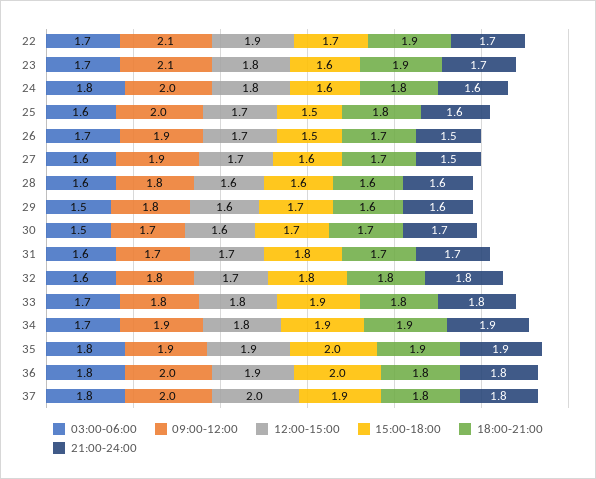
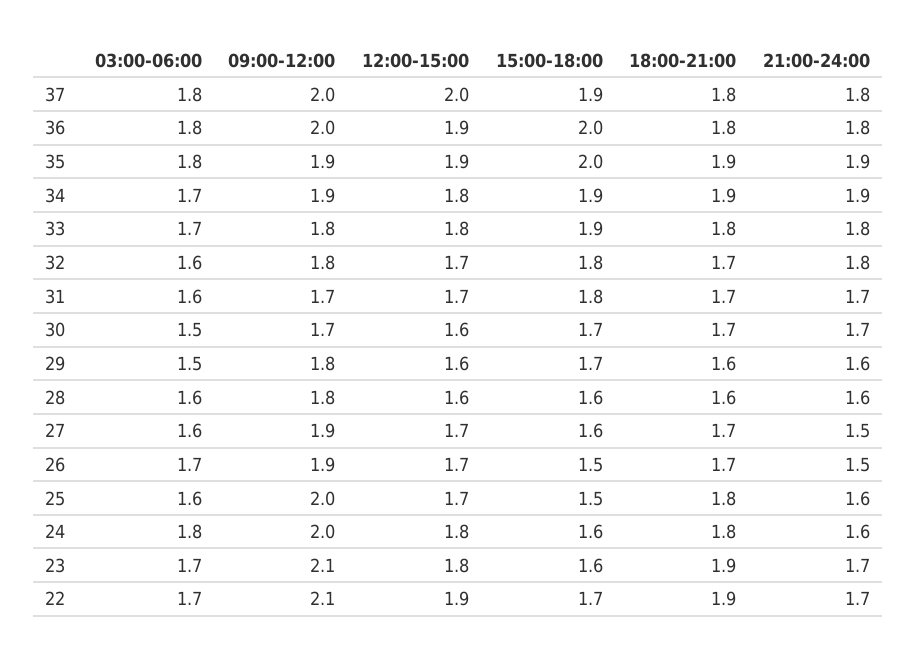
  {
    "03:00-06:00": {
      "22": 1.7,
      "23": 1.7,
      "24": 1.8,
      "25": 1.6,
      "26": 1.7,
      "27": 1.6,
      "28": 1.6,
      "29": 1.5,
      "30": 1.5,
      "31": 1.6,
      "32": 1.6,
      "33": 1.7,
      "34": 1.7,
      "35": 1.8,
      "36": 1.8,
      "37": 1.8
    },
    "09:00-12:00": {
      "22": 2.1,
      "23": 2.1,
      "24": 2,
      "25": 2,
      "26": 1.9,
      "27": 1.9,
      "28": 1.8,
      "29": 1.8,
      "30": 1.7,
      "31": 1.7,
      "32": 1.8,
      "33": 1.8,
      "34": 1.9,
      "35": 1.9,
      "36": 2,
      "37": 2
    },
    "12:00-15:00": {
      "22": 1.9,
      "23": 1.8,
      "24": 1.8,
      "25": 1.7,
      "26": 1.7,
      "27": 1.7,
      "28": 1.6,
      "29": 1.6,
      "30": 1.6,
      "31": 1.7,
      "32": 1.7,
      "33": 1.8,
      "34": 1.8,
      "35": 1.9,
      "36": 1.9,
      "37": 2
    },
    "15:00-18:00": {
      "22": 1.7,
      "23": 1.6,
      "24": 1.6,
      "25": 1.5,
      "26": 1.5,
      "27": 1.6,
      "28": 1.6,
      "29": 1.7,
      "30": 1.7,
      "31": 1.8,
      "32": 1.8,
      "33": 1.9,
      "34": 1.9,
      "35": 2,
      "36": 2,
      "37": 1.9
    },
    "18:00-21:00": {
      "22": 1.9,
      "23": 1.9,
      "24": 1.8,
      "25": 1.8,
      "26": 1.7,
      "27": 1.7,
      "28": 1.6,
      "29": 1.6,
      "30": 1.7,
      "31": 1.7,
-     "32": 1.8,
+     "32": 1.7,
      "33": 1.8,
      "34": 1.9,
      "35": 1.9,
      "36": 1.8,
      "37": 1.8
    },
    "21:00-24:00": {
      "22": 1.7,
      "23": 1.7,
      "24": 1.6,
      "25": 1.6,
      "26": 1.5,
      "27": 1.5,
      "28": 1.6,
      "29": 1.6,
      "30": 1.7,
      "31": 1.7,
      "32": 1.8,
      "33": 1.8,
      "34": 1.9,
      "35": 1.9,
      "36": 1.8,
      "37": 1.8
    }
  }

